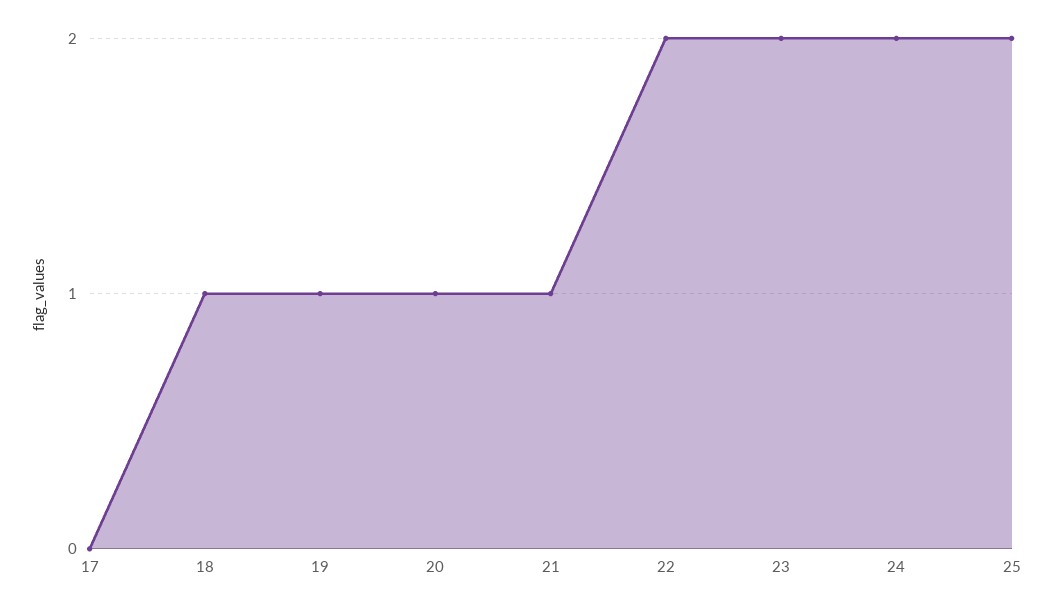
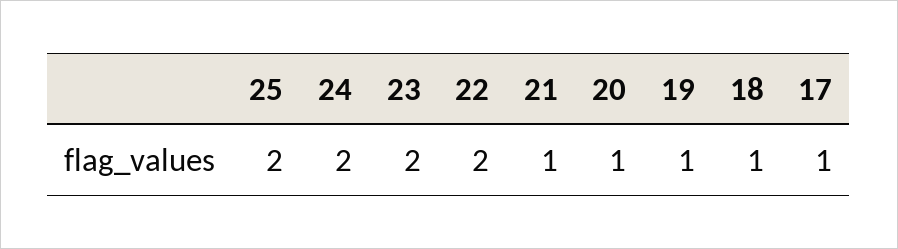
  {
-   "17": 0,
+   "17": 1,
    "18": 1,
    "19": 1,
    "20": 1,
    "21": 1,
    "22": 2,
    "23": 2,
    "24": 2,
    "25": 2
  }

